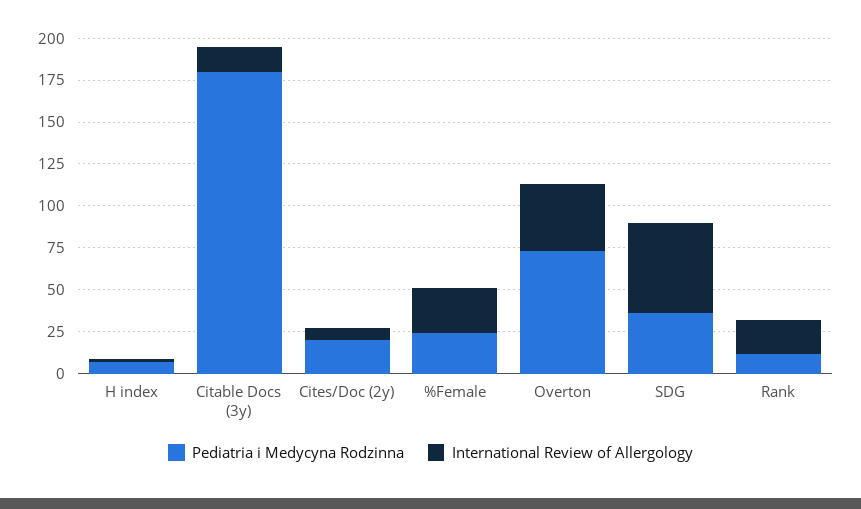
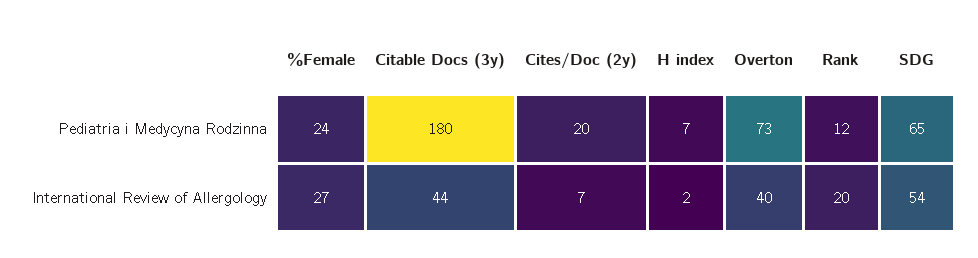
  {
    "Pediatria i Medycyna Rodzinna": {
      "H index": 7,
      "Citable Docs (3y)": 180,
      "Cites/Doc (2y)": 20,
      "%Female": 24,
      "Overton": 73,
-     "SDG": 35,
+     "SDG": 65,
      "Rank": 12
    },
    "International Review of Allergology": {
      "H index": 2,
-     "Citable Docs (3y)": 15,
+     "Citable Docs (3y)": 44,
      "Cites/Doc (2y)": 7,
      "%Female": 27,
      "Overton": 40,
      "SDG": 54,
      "Rank": 20
    }
  }

